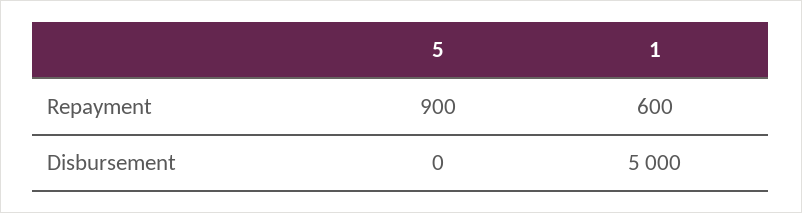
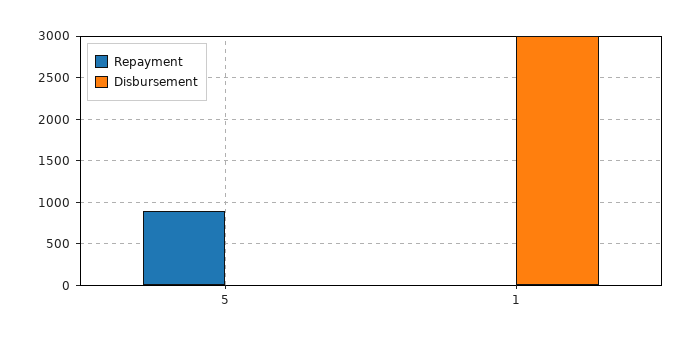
  {
    "Repayment": {
      "5": 900,
-     "1": 600
+     "1": 0
    },
    "Disbursement": {
      "5": 0,
-     "1": 5000
+     "1": 3000
    }
  }

